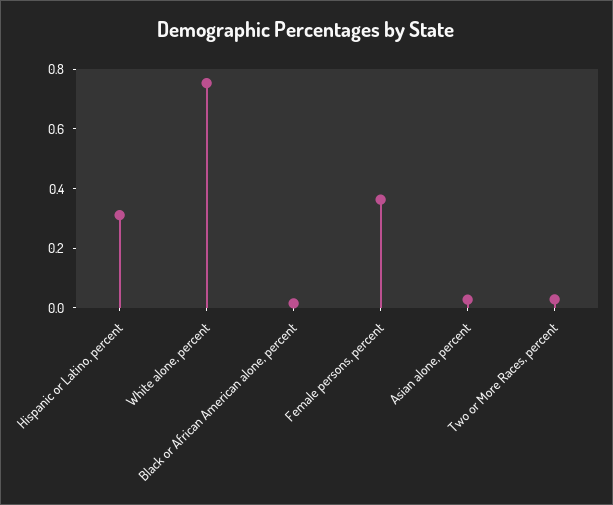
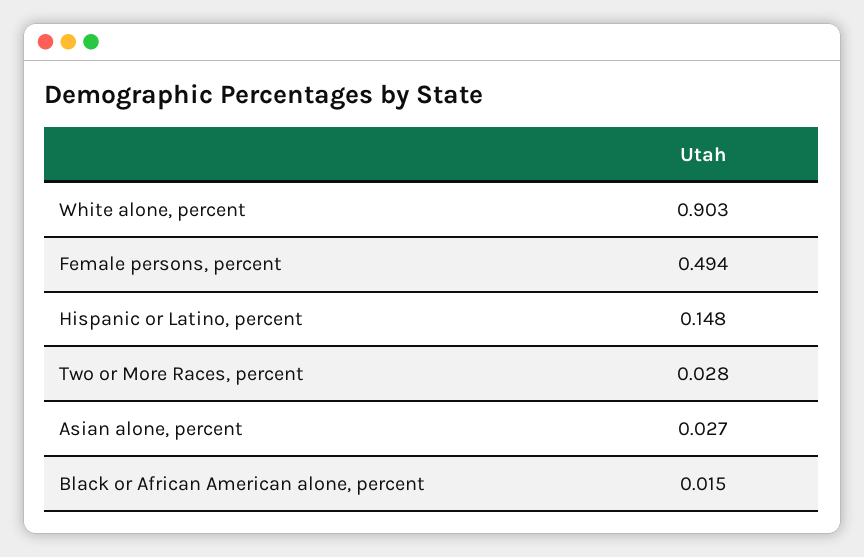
  {
-   "Hispanic or Latino, percent": 0.3,
+   "Hispanic or Latino, percent": 0.148,
-   "White alone, percent": 0.75,
+   "White alone, percent": 0.903,
    "Black or African American alone, percent": 0.015,
-   "Female persons, percent": 0.35,
+   "Female persons, percent": 0.494,
    "Asian alone, percent": 0.027,
    "Two or More Races, percent": 0.028
  }

